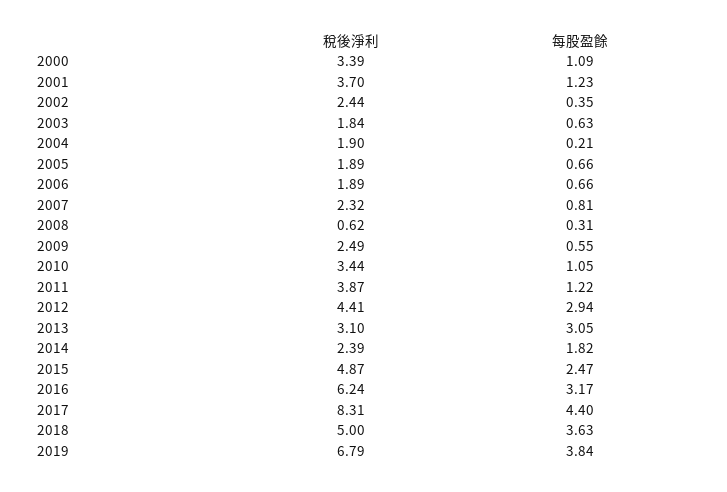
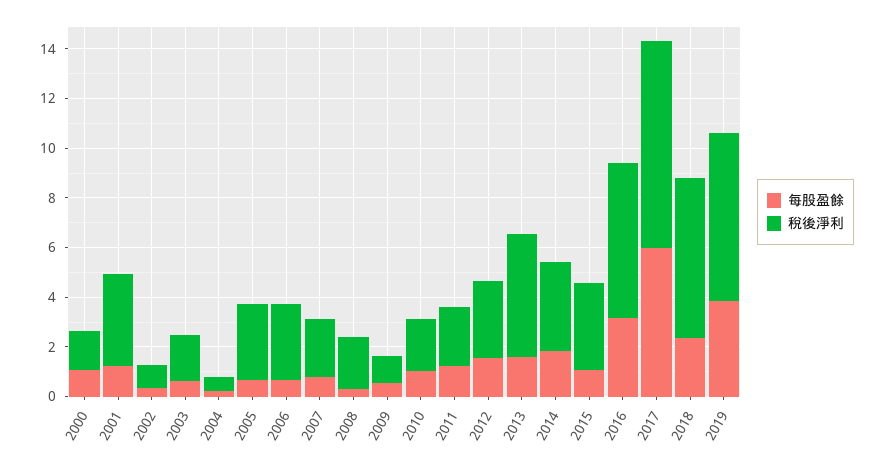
  {
    "稅後淨利": {
-     "2000": 3.39,
+     "2000": 1.5,
      "2001": 3.7,
-     "2002": 2.44,
+     "2002": 1,
      "2003": 1.84,
-     "2004": 1.9,
+     "2004": 0.5,
-     "2005": 1.89,
+     "2005": 3,
-     "2006": 1.89,
+     "2006": 3,
      "2007": 2.32,
-     "2008": 0.62,
+     "2008": 2,
-     "2009": 2.49,
+     "2009": 1,
-     "2010": 3.44,
+     "2010": 2,
-     "2011": 3.87,
+     "2011": 2.5,
-     "2012": 4.41,
+     "2012": 3,
-     "2013": 3.1,
+     "2013": 5,
-     "2014": 2.39,
+     "2014": 3.5,
-     "2015": 4.87,
+     "2015": 3.5,
      "2016": 6.24,
      "2017": 8.31,
-     "2018": 5,
+     "2018": 6.5,
      "2019": 6.79
    },
    "每股盈餘": {
      "2000": 1.09,
      "2001": 1.23,
      "2002": 0.35,
      "2003": 0.63,
      "2004": 0.21,
      "2005": 0.66,
      "2006": 0.66,
      "2007": 0.81,
      "2008": 0.31,
      "2009": 0.55,
      "2010": 1.05,
      "2011": 1.22,
-     "2012": 2.94,
+     "2012": 1.5,
-     "2013": 3.05,
+     "2013": 1.5,
      "2014": 1.82,
-     "2015": 2.47,
+     "2015": 1,
      "2016": 3.17,
-     "2017": 4.4,
+     "2017": 6,
-     "2018": 3.63,
+     "2018": 2.5,
      "2019": 3.84
    }
  }

